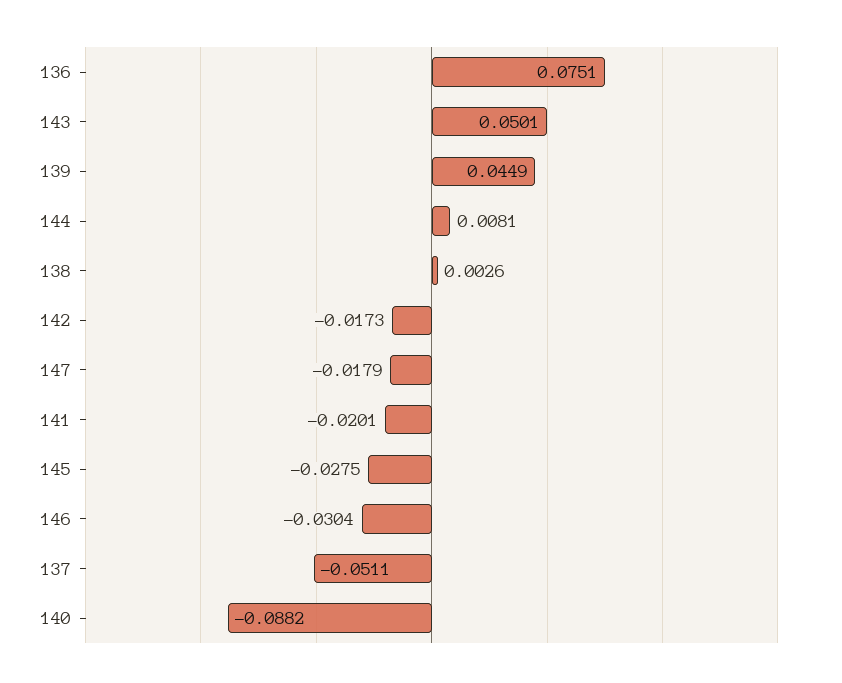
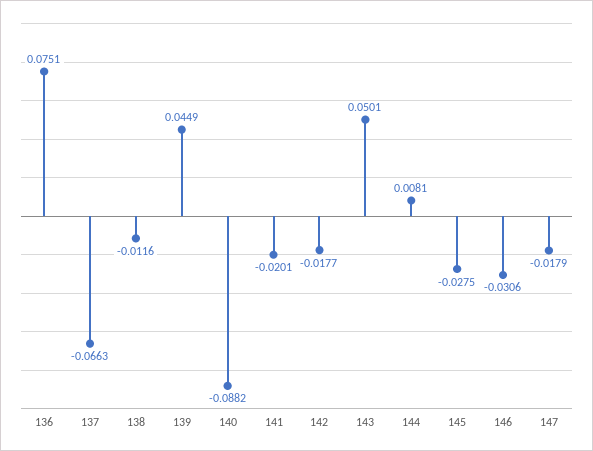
  {
    "136": 0.0751,
    "143": 0.0501,
    "139": 0.0449,
    "144": 0.0081,
-   "138": 0.0026,
+   "138": -0.0116,
-   "142": -0.0173,
+   "142": -0.0177,
    "147": -0.0179,
    "141": -0.0201,
    "145": -0.0275,
-   "146": -0.0304,
+   "146": -0.0306,
-   "137": -0.0511,
+   "137": -0.0663,
    "140": -0.0882
  }

